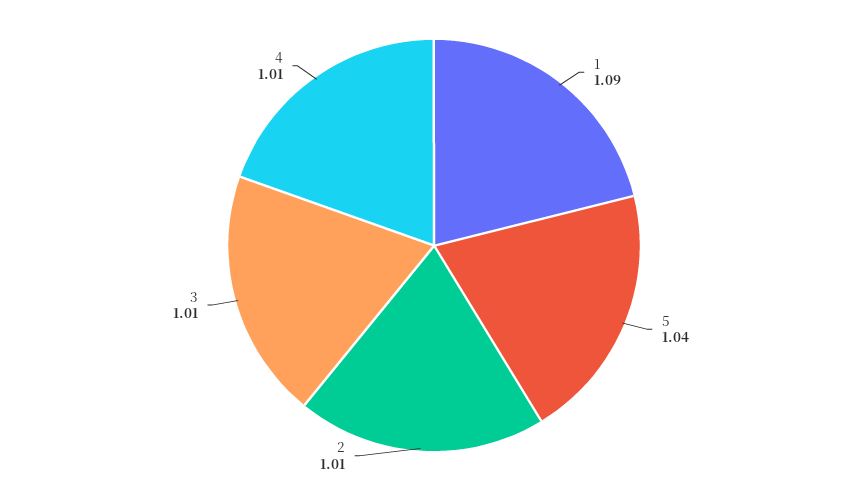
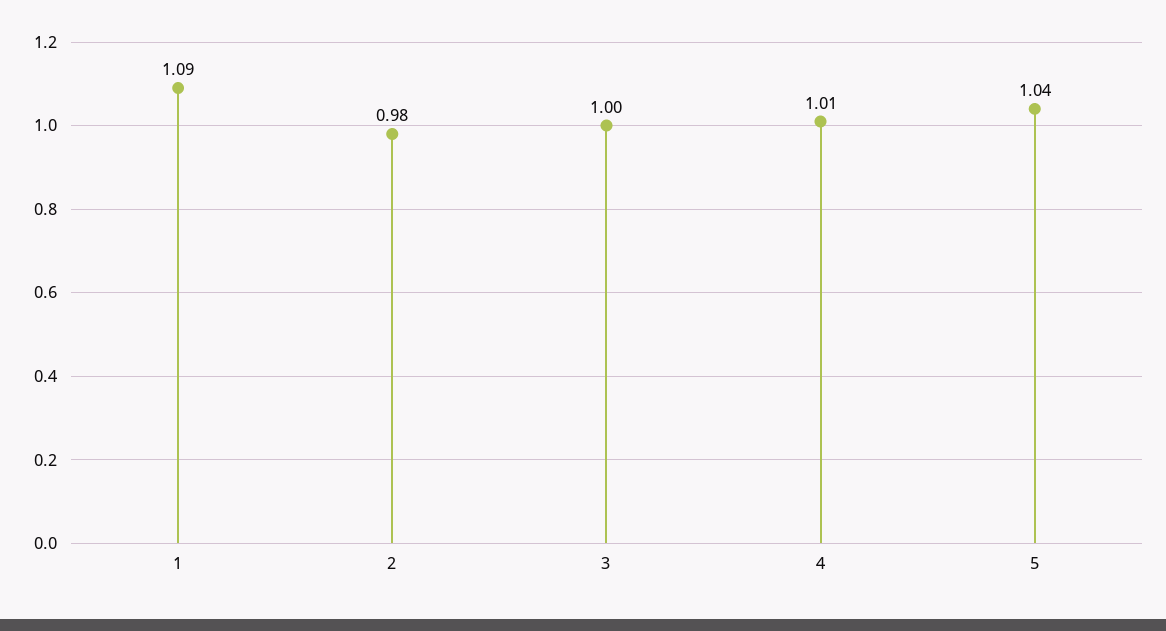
  {
    "1": 1.09,
    "5": 1.04,
-   "2": 1.01,
+   "2": 0.98,
-   "3": 1.01,
+   "3": 1,
    "4": 1.01
  }

